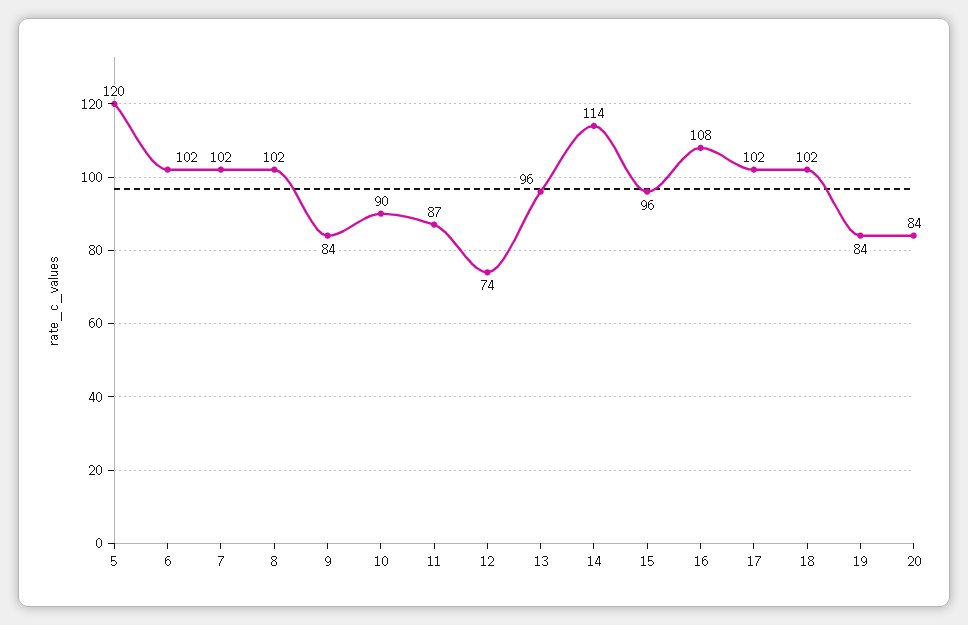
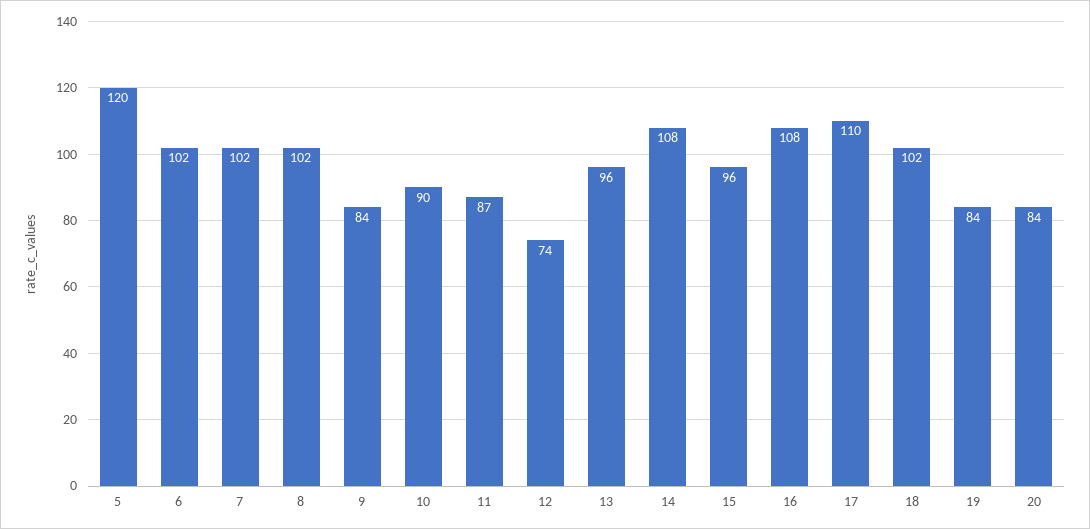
  {
    "5": 120,
    "6": 102,
    "7": 102,
    "8": 102,
    "9": 84,
    "10": 90,
    "11": 87,
    "12": 74,
    "13": 96,
-   "14": 114,
+   "14": 108,
    "15": 96,
    "16": 108,
-   "17": 102,
+   "17": 110,
    "18": 102,
    "19": 84,
    "20": 84
  }

